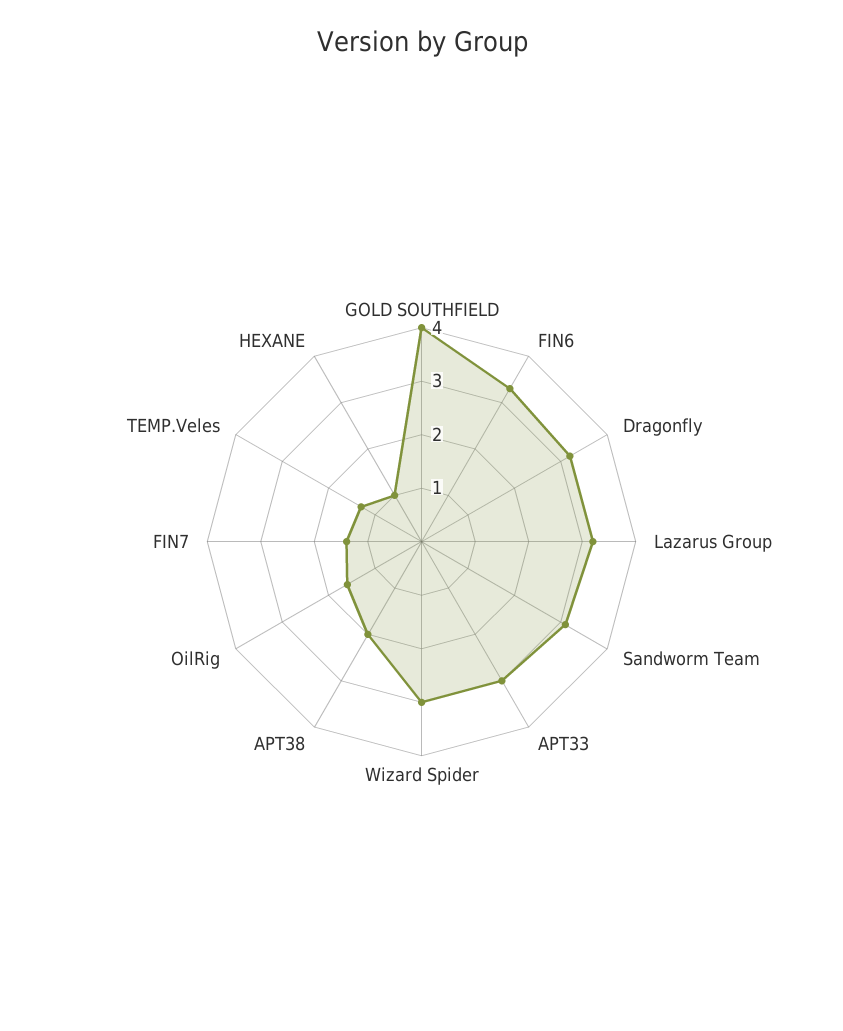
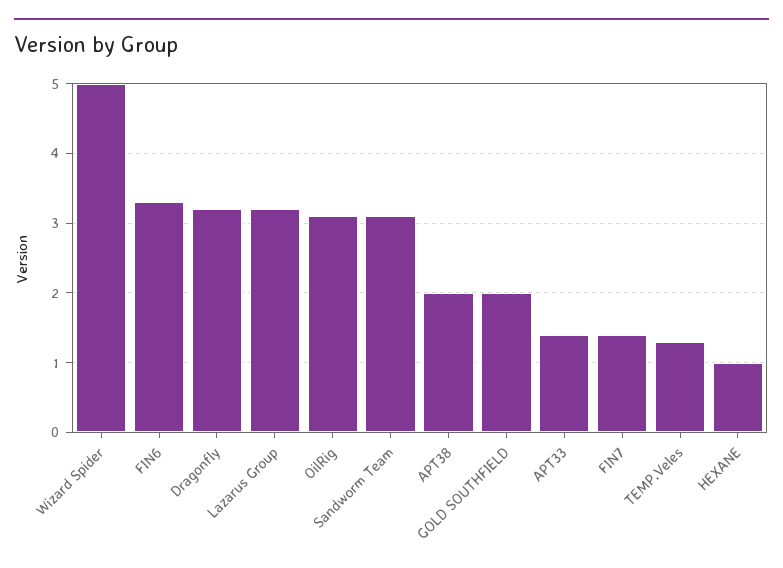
  {
-   "GOLD SOUTHFIELD": 4,
+   "GOLD SOUTHFIELD": 2,
    "FIN6": 3.3,
    "Dragonfly": 3.2,
    "Lazarus Group": 3.2,
    "Sandworm Team": 3.1,
-   "APT33": 3,
+   "APT33": 1.4,
-   "Wizard Spider": 3,
+   "Wizard Spider": 5,
    "APT38": 2,
-   "OilRig": 1.5,
+   "OilRig": 3.1,
    "FIN7": 1.4,
    "TEMP.Veles": 1.3,
    "HEXANE": 1
  }

